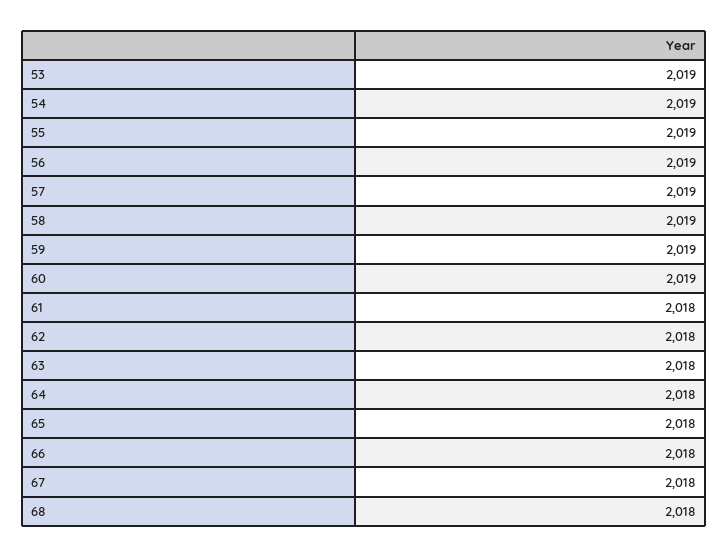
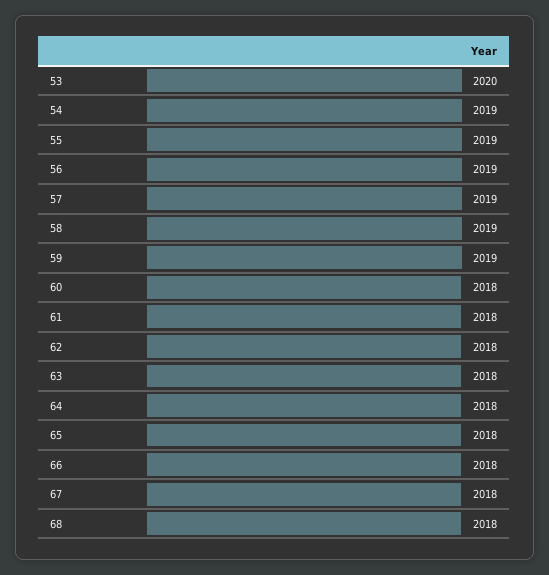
  {
-   "53": 2019,
+   "53": 2020,
    "54": 2019,
    "55": 2019,
    "56": 2019,
    "57": 2019,
    "58": 2019,
    "59": 2019,
-   "60": 2019,
+   "60": 2018,
    "61": 2018,
    "62": 2018,
    "63": 2018,
    "64": 2018,
    "65": 2018,
    "66": 2018,
    "67": 2018,
    "68": 2018
  }

